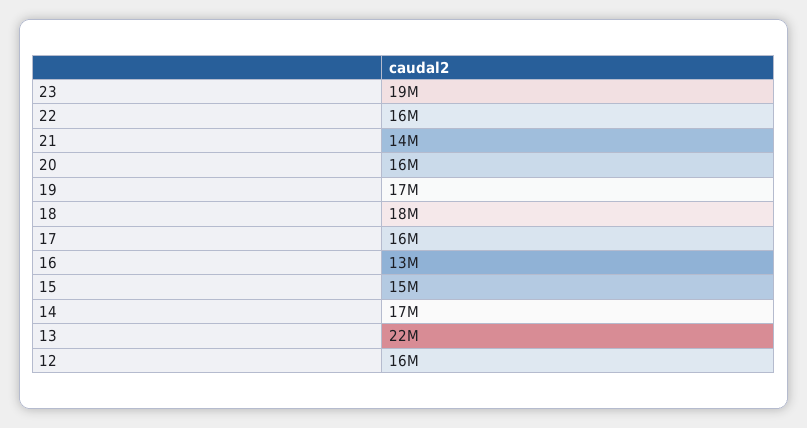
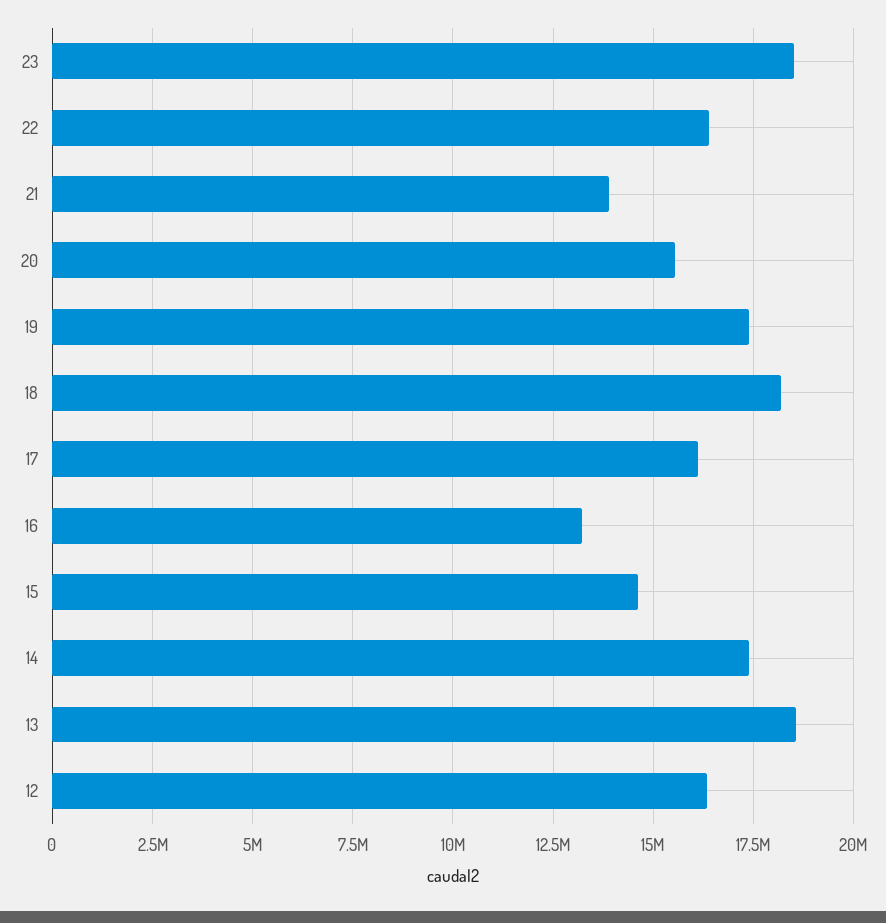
  {
    "23": 19000000,
    "22": 16000000,
    "21": 14000000,
    "20": 16000000,
    "19": 17000000,
    "18": 18000000,
    "17": 16000000,
    "16": 13000000,
    "15": 15000000,
    "14": 17000000,
-   "13": 22000000,
+   "13": 18500000,
    "12": 16000000
  }

